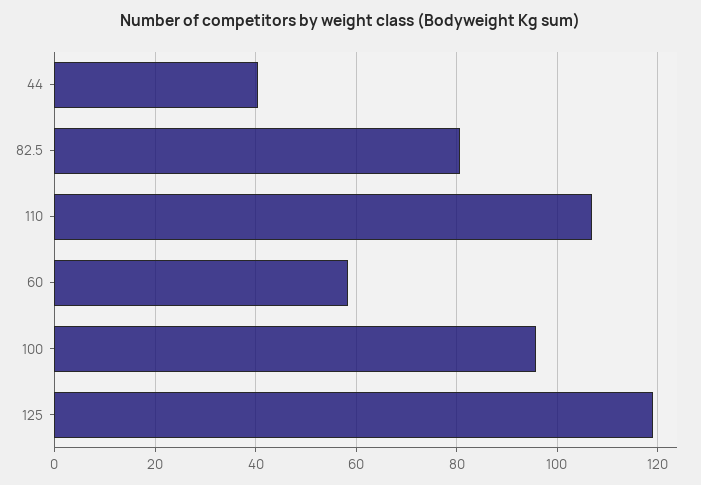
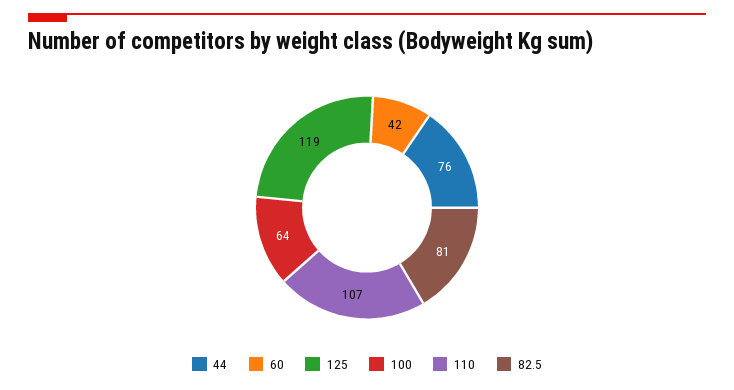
  {
-   "44": 40,
+   "44": 76,
    "82.5": 81,
    "110": 107,
-   "60": 58,
+   "60": 42,
-   "100": 96,
+   "100": 64,
    "125": 119
  }

